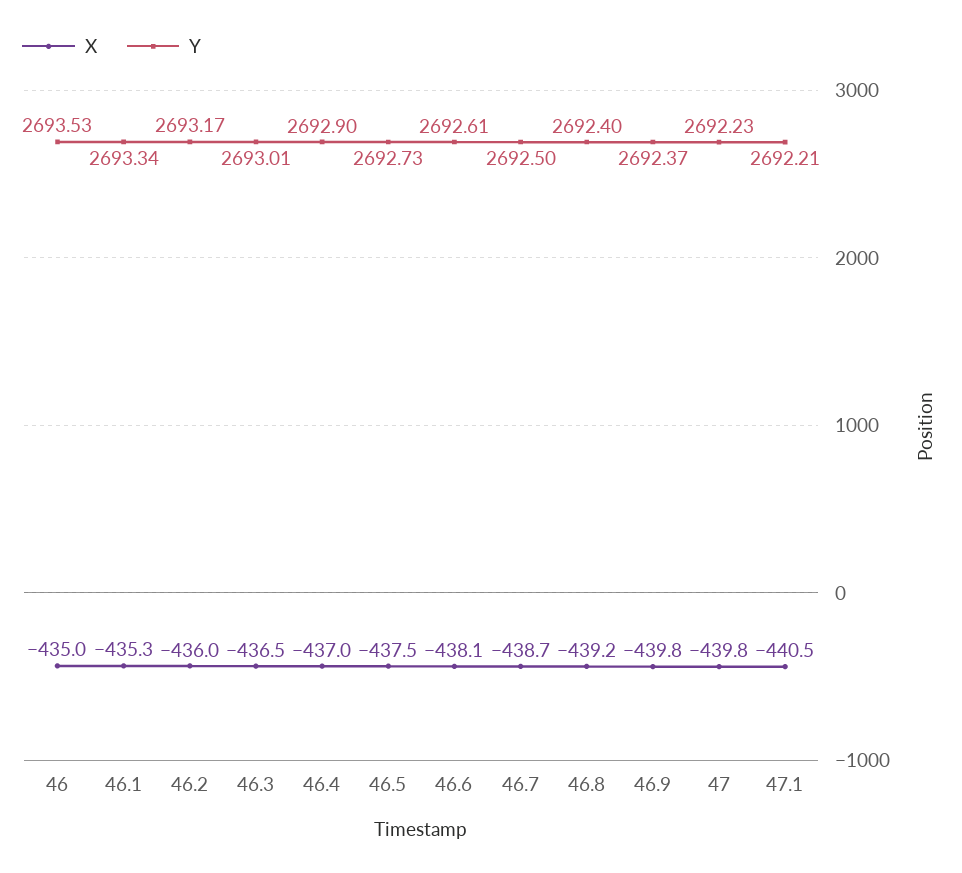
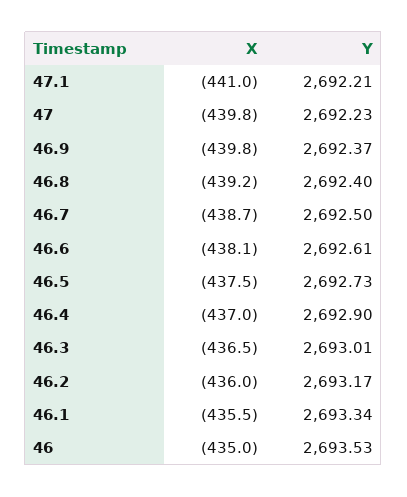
  {
    "X": {
      "46": -435,
-     "46.1": -435.3,
+     "46.1": -435.5,
      "46.2": -436,
      "46.3": -436.5,
      "46.4": -437,
      "46.5": -437.5,
      "46.6": -438.1,
      "46.7": -438.7,
      "46.8": -439.2,
      "46.9": -439.8,
      "47": -439.8,
-     "47.1": -440.5
+     "47.1": -441
    },
    "Y": {
      "46": 2693.53,
      "46.1": 2693.34,
      "46.2": 2693.17,
      "46.3": 2693.01,
      "46.4": 2692.9,
      "46.5": 2692.73,
      "46.6": 2692.61,
      "46.7": 2692.5,
      "46.8": 2692.4,
      "46.9": 2692.37,
      "47": 2692.23,
      "47.1": 2692.21
    }
  }

